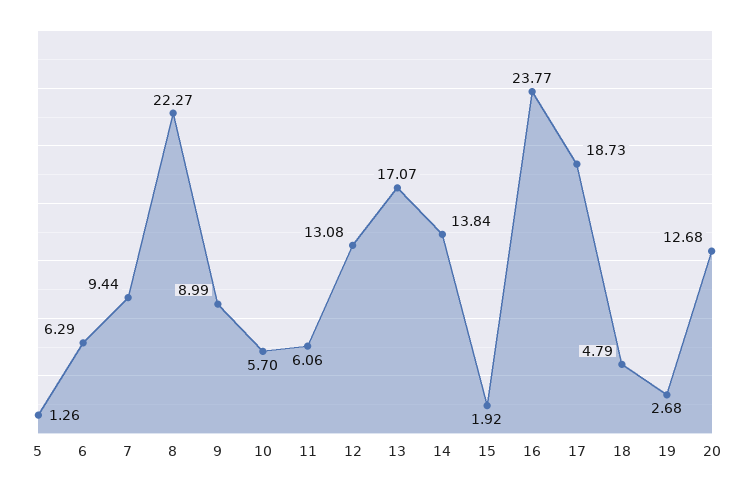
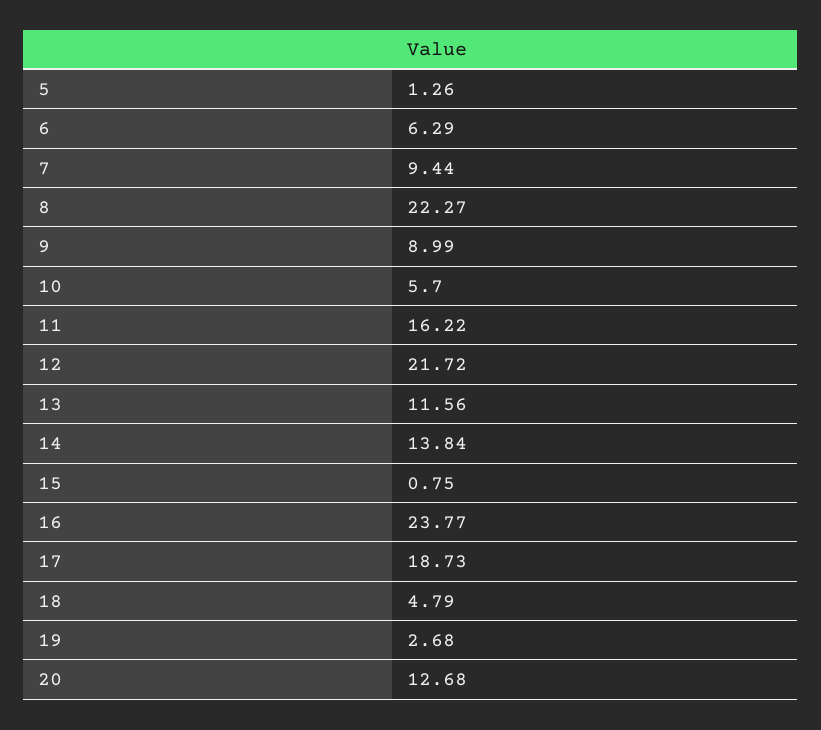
  {
    "5": 1.26,
    "6": 6.29,
    "7": 9.44,
    "8": 22.27,
    "9": 8.99,
    "10": 5.7,
-   "11": 6.06,
+   "11": 16.22,
-   "12": 13.08,
+   "12": 21.72,
-   "13": 17.07,
+   "13": 11.56,
    "14": 13.84,
-   "15": 1.92,
+   "15": 0.75,
    "16": 23.77,
    "17": 18.73,
    "18": 4.79,
    "19": 2.68,
    "20": 12.68
  }

